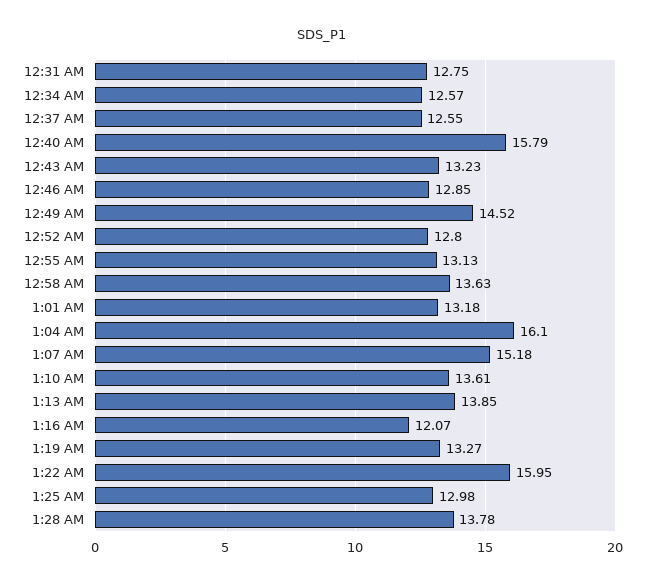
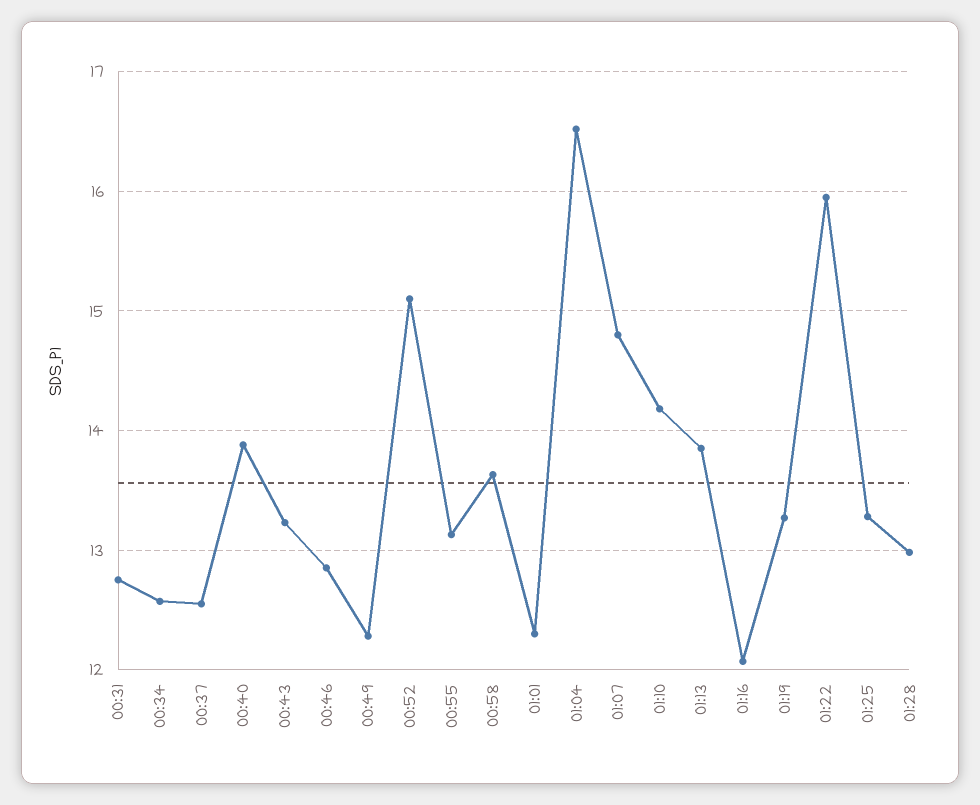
  {
    "12:31 AM": 12.75,
    "12:34 AM": 12.57,
    "12:37 AM": 12.55,
-   "12:40 AM": 15.79,
+   "12:40 AM": 13.9,
    "12:43 AM": 13.23,
    "12:46 AM": 12.85,
-   "12:49 AM": 14.52,
+   "12:49 AM": 12.3,
-   "12:52 AM": 12.8,
+   "12:52 AM": 15.1,
    "12:55 AM": 13.13,
    "12:58 AM": 13.63,
-   "1:01 AM": 13.18,
+   "1:01 AM": 12.3,
-   "1:04 AM": 16.1,
+   "1:04 AM": 16.5,
-   "1:07 AM": 15.18,
+   "1:07 AM": 14.8,
-   "1:10 AM": 13.61,
+   "1:10 AM": 14.2,
    "1:13 AM": 13.85,
    "1:16 AM": 12.07,
    "1:19 AM": 13.27,
    "1:22 AM": 15.95,
-   "1:25 AM": 12.98,
+   "1:25 AM": 13.3,
-   "1:28 AM": 13.78
+   "1:28 AM": 13
  }

